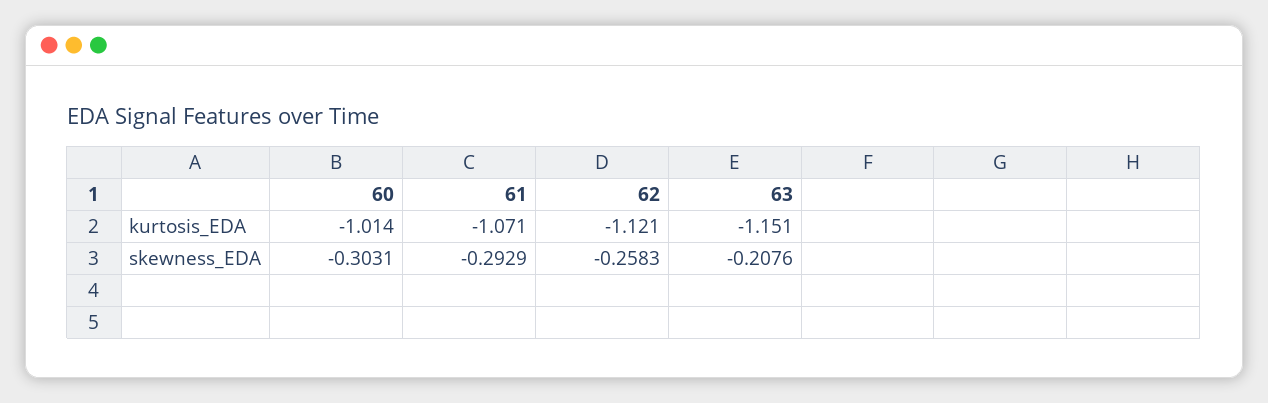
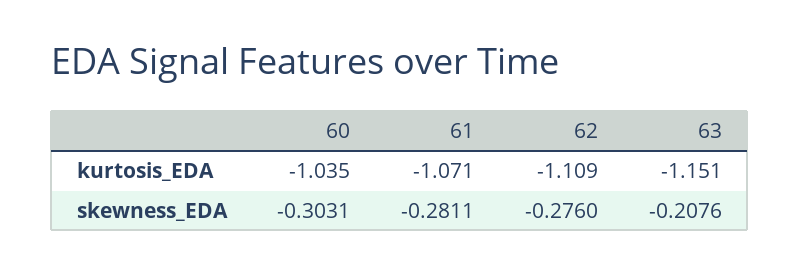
  {
    "60": {
-     "kurtosis_EDA": -1.014,
+     "kurtosis_EDA": -1.035,
      "skewness_EDA": -0.3031
    },
    "61": {
      "kurtosis_EDA": -1.071,
-     "skewness_EDA": -0.2929
+     "skewness_EDA": -0.2811
    },
    "62": {
-     "kurtosis_EDA": -1.121,
+     "kurtosis_EDA": -1.109,
-     "skewness_EDA": -0.2583
+     "skewness_EDA": -0.276
    },
    "63": {
      "kurtosis_EDA": -1.151,
      "skewness_EDA": -0.2076
    }
  }

